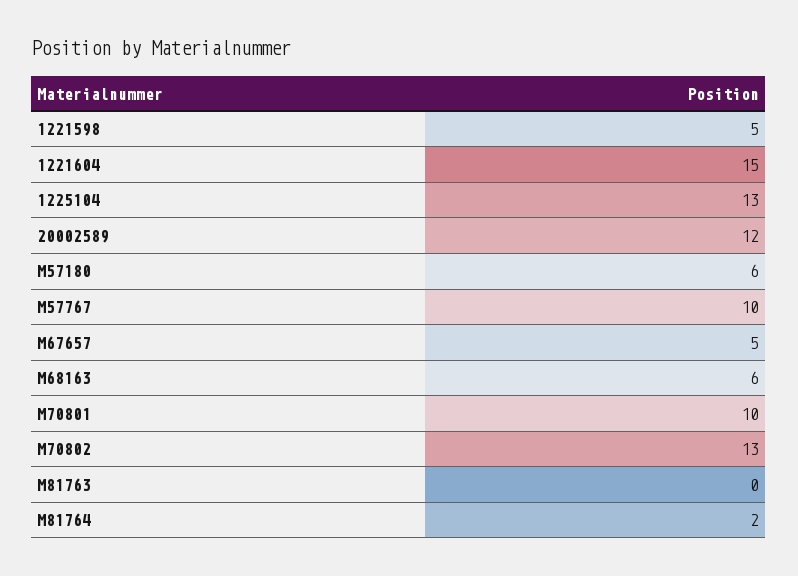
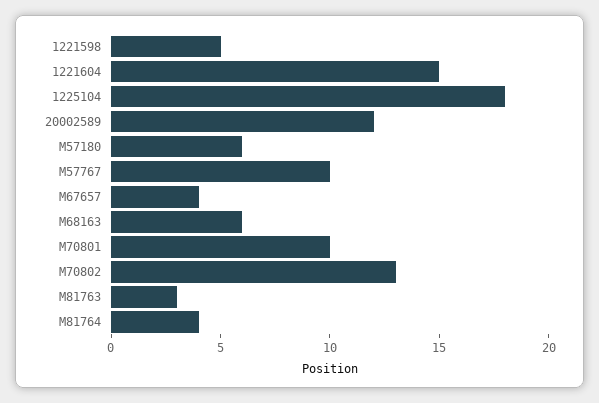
  {
    "1221598": 5,
    "1221604": 15,
-   "1225104": 13,
+   "1225104": 18,
    "20002589": 12,
    "M57180": 6,
    "M57767": 10,
-   "M67657": 5,
+   "M67657": 4,
    "M68163": 6,
    "M70801": 10,
    "M70802": 13,
-   "M81763": 0,
+   "M81763": 3,
-   "M81764": 2
+   "M81764": 4
  }

